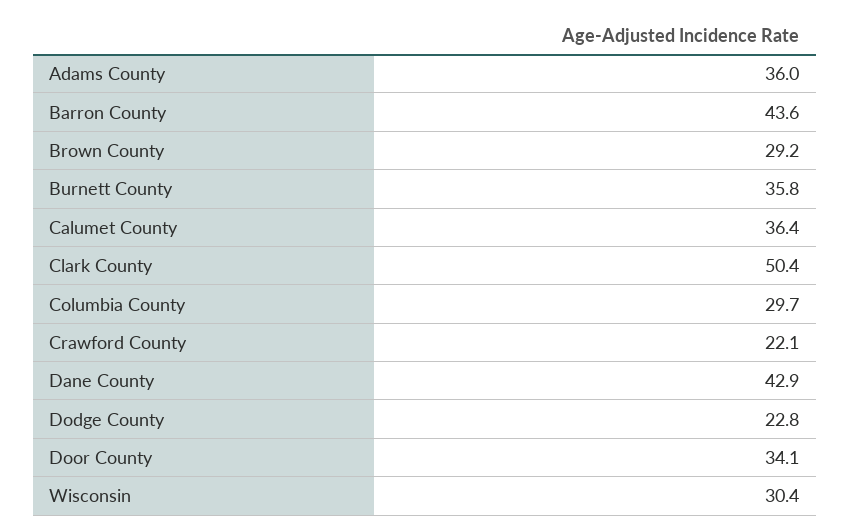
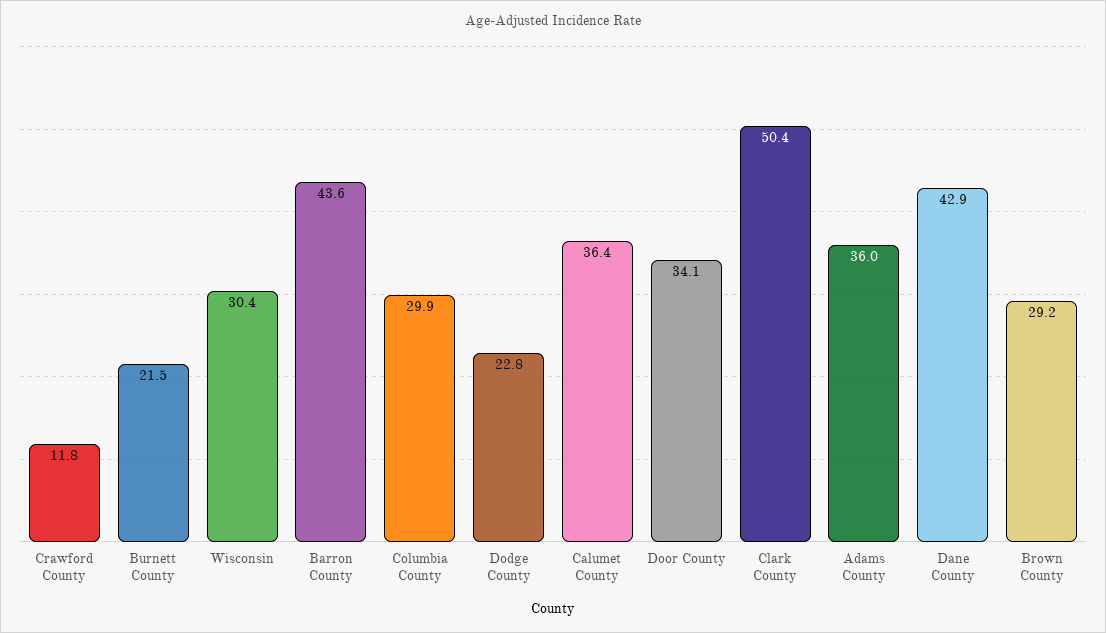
  {
    "Adams County": 36,
    "Barron County": 43.6,
    "Brown County": 29.2,
-   "Burnett County": 35.8,
+   "Burnett County": 21.5,
    "Calumet County": 36.4,
    "Clark County": 50.4,
-   "Columbia County": 29.7,
+   "Columbia County": 29.9,
-   "Crawford County": 22.1,
+   "Crawford County": 11.8,
    "Dane County": 42.9,
    "Dodge County": 22.8,
    "Door County": 34.1,
    "Wisconsin": 30.4
  }

